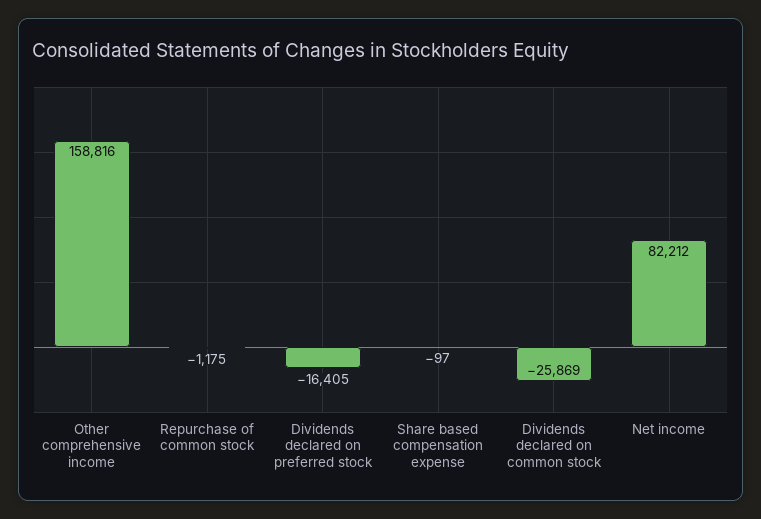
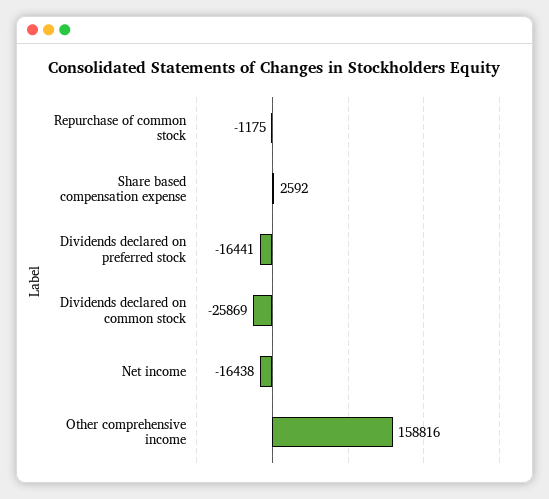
  {
    "Other comprehensive income": 158816,
    "Repurchase of common stock": -1175,
-   "Dividends declared on preferred stock": -16405,
+   "Dividends declared on preferred stock": -16441,
-   "Share based compensation expense": -97,
+   "Share based compensation expense": 2592,
    "Dividends declared on common stock": -25869,
-   "Net income": 82212
+   "Net income": -16438
  }

